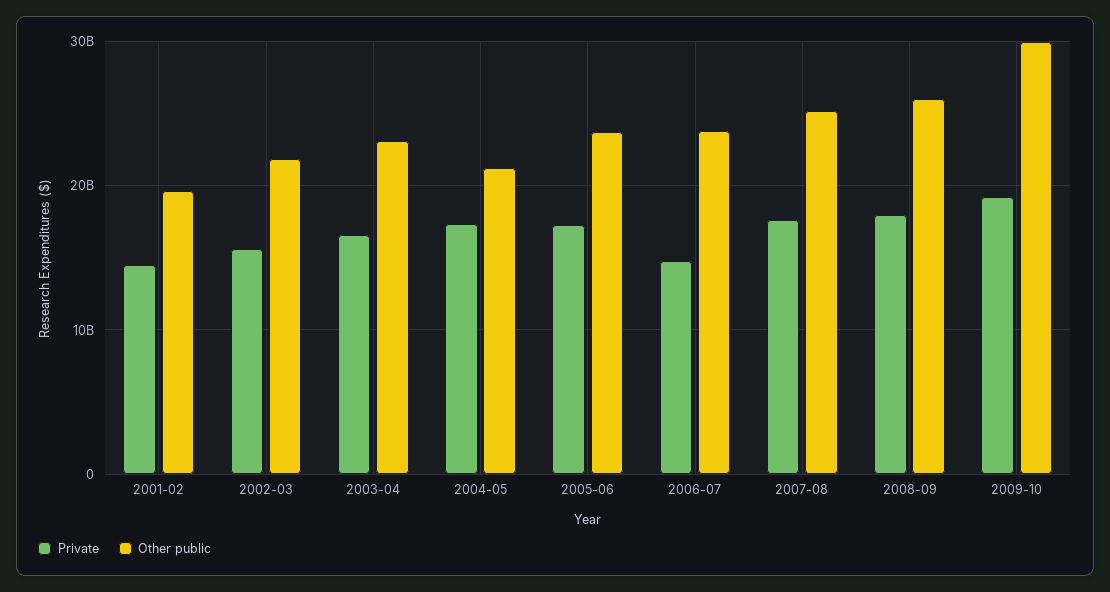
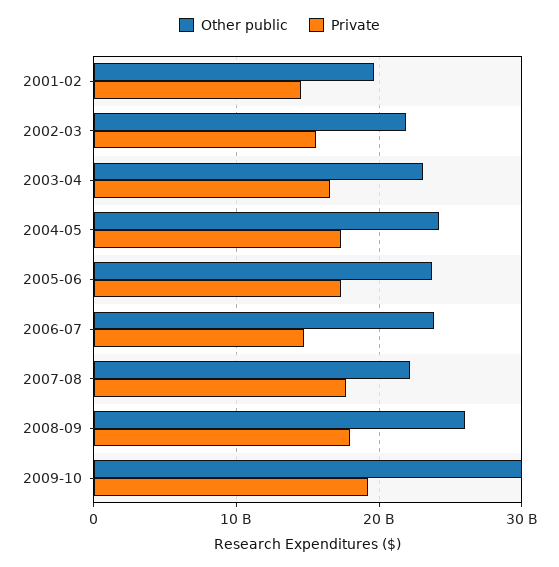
  {
    "Private": {
      "2001-02": 14000000000,
      "2002-03": 16000000000,
      "2003-04": 17000000000,
      "2004-05": 17000000000,
      "2005-06": 17000000000,
      "2006-07": 15000000000,
      "2007-08": 18000000000,
      "2008-09": 18000000000,
      "2009-10": 19000000000
    },
    "Other public": {
      "2001-02": 20000000000,
      "2002-03": 22000000000,
      "2003-04": 23000000000,
-     "2004-05": 21000000000,
+     "2004-05": 24000000000,
      "2005-06": 24000000000,
      "2006-07": 24000000000,
-     "2007-08": 25000000000,
+     "2007-08": 22000000000,
      "2008-09": 26000000000,
      "2009-10": 30000000000
    }
  }

